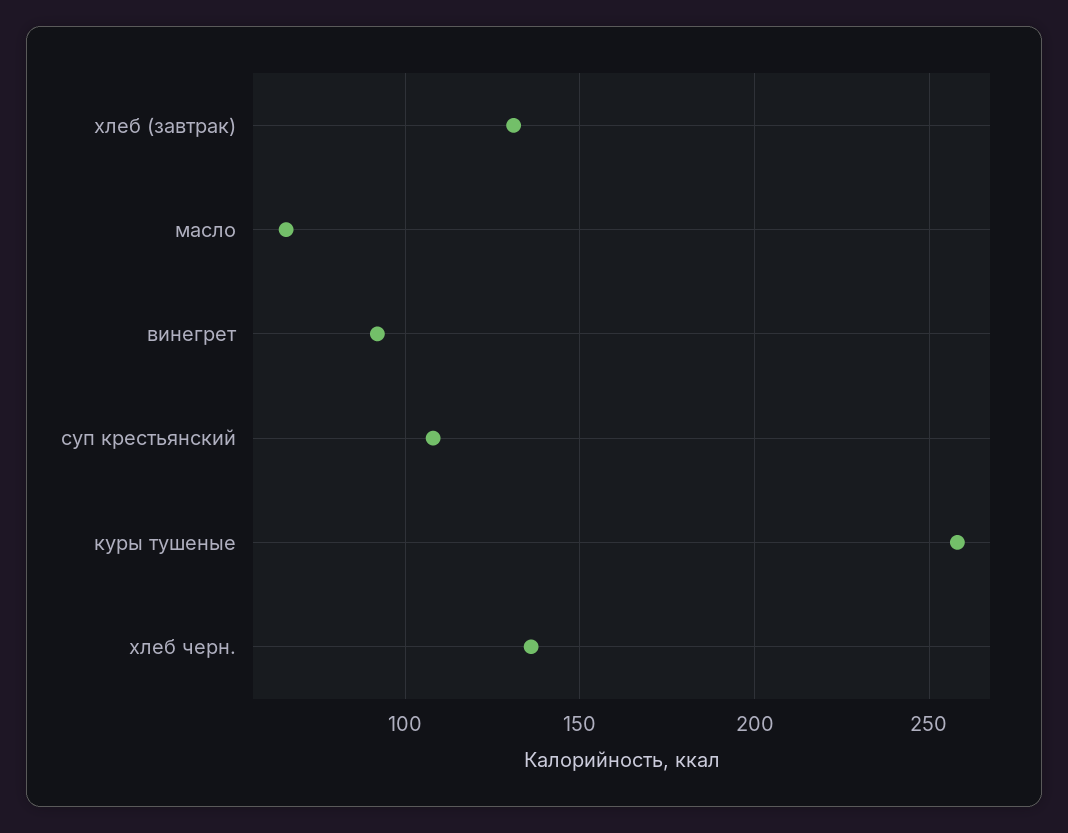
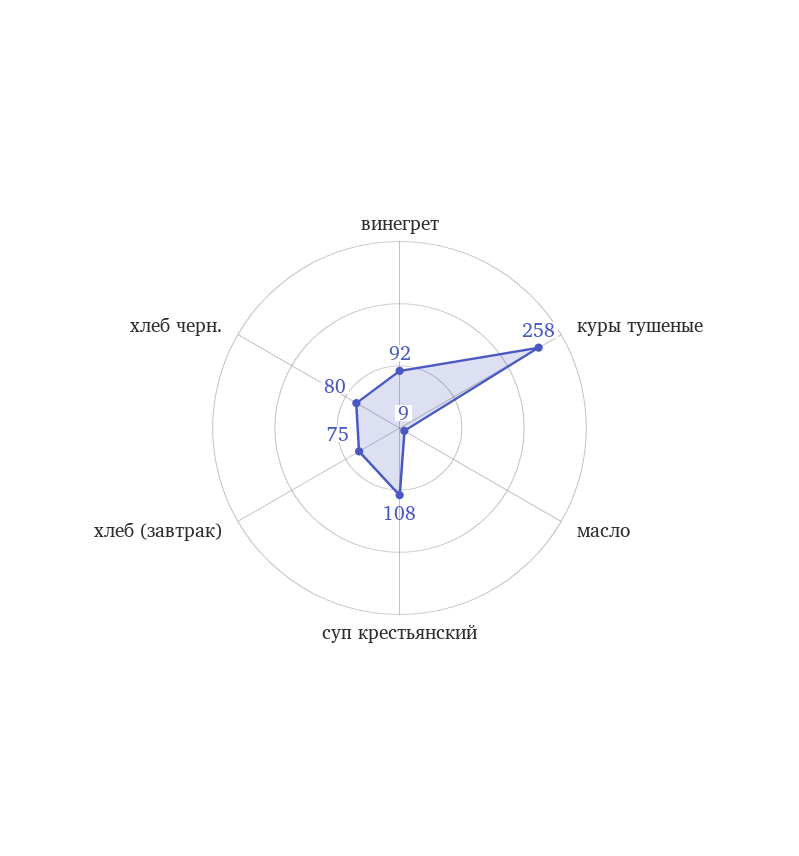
  {
-   "хлеб (завтрак)": 130,
+   "хлеб (завтрак)": 75,
-   "масло": 65,
+   "масло": 9,
    "винегрет": 92,
    "суп крестьянский": 108,
    "куры тушеные": 258,
-   "хлеб черн.": 135
+   "хлеб черн.": 80
  }

